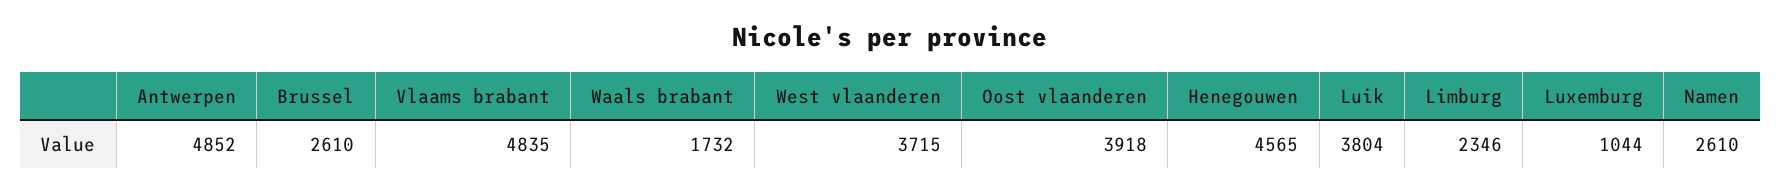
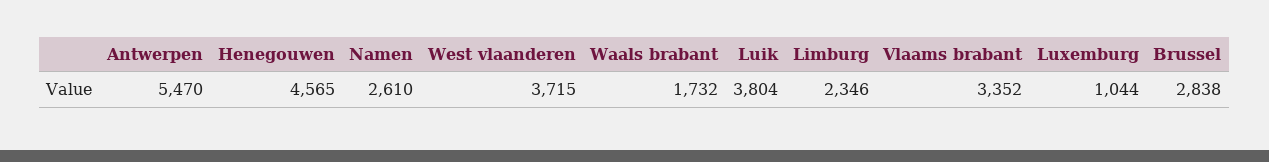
  {
-   "Antwerpen": 4852,
+   "Antwerpen": 5470,
-   "Brussel": 2610,
+   "Brussel": 2838,
-   "Vlaams brabant": 4835,
+   "Vlaams brabant": 3352,
    "Waals brabant": 1732,
    "West vlaanderen": 3715,
-   "Oost vlaanderen": 3918,
    "Henegouwen": 4565,
    "Luik": 3804,
    "Limburg": 2346,
    "Luxemburg": 1044,
    "Namen": 2610
  }

